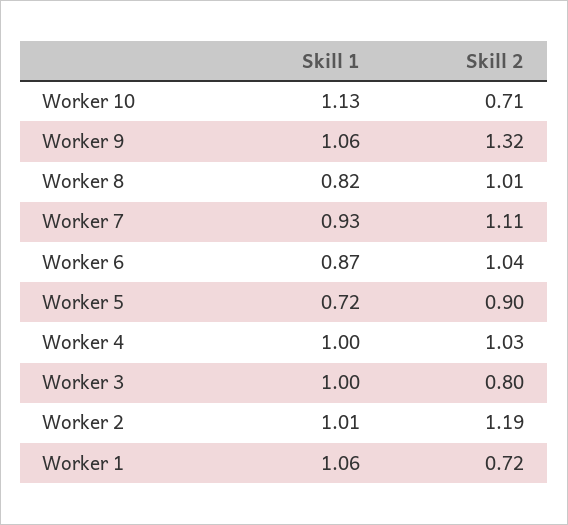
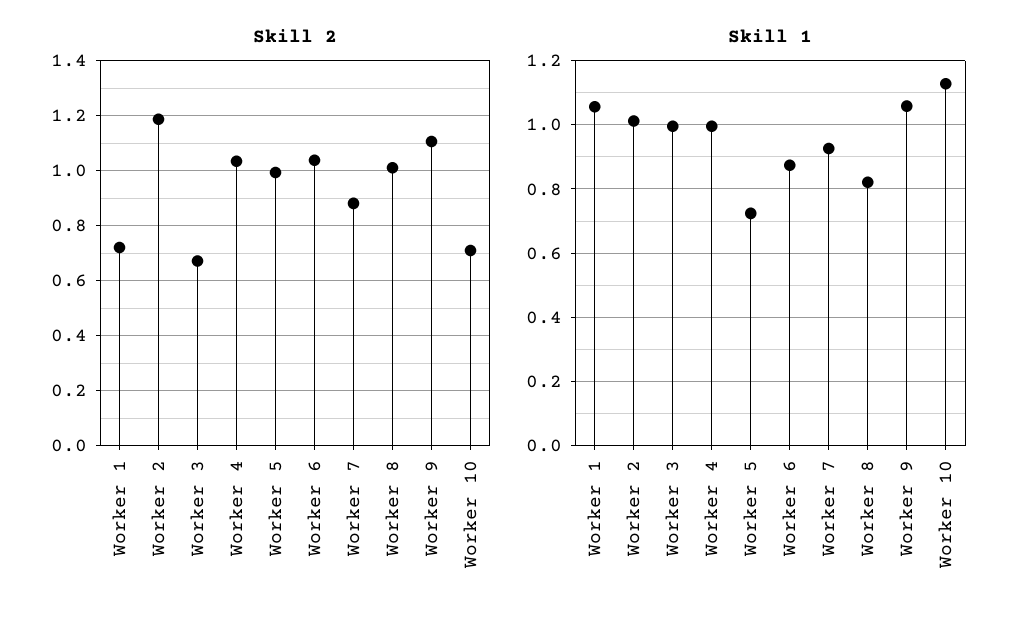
  {
    "Skill 1": {
      "Worker 10": 1.13,
      "Worker 9": 1.06,
      "Worker 8": 0.82,
      "Worker 7": 0.93,
      "Worker 6": 0.87,
      "Worker 5": 0.72,
      "Worker 4": 1,
      "Worker 3": 1,
      "Worker 2": 1.01,
      "Worker 1": 1.06
    },
    "Skill 2": {
      "Worker 10": 0.71,
-     "Worker 9": 1.32,
+     "Worker 9": 1.1,
      "Worker 8": 1.01,
-     "Worker 7": 1.11,
+     "Worker 7": 0.875,
      "Worker 6": 1.04,
-     "Worker 5": 0.9,
+     "Worker 5": 1,
      "Worker 4": 1.03,
-     "Worker 3": 0.8,
+     "Worker 3": 0.675,
      "Worker 2": 1.19,
      "Worker 1": 0.72
    }
  }

